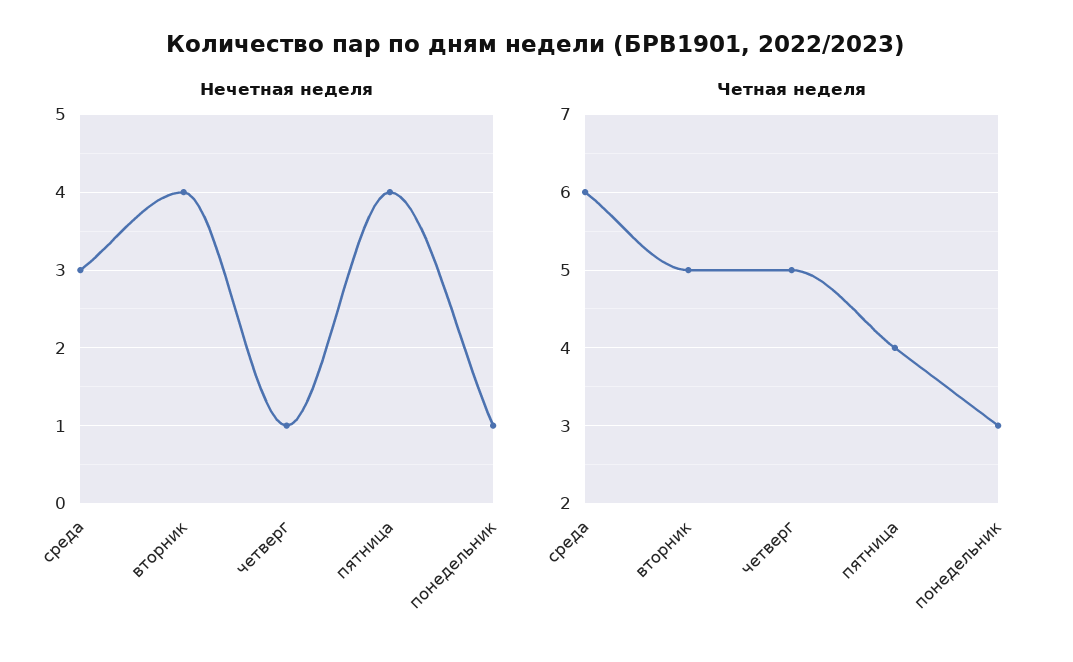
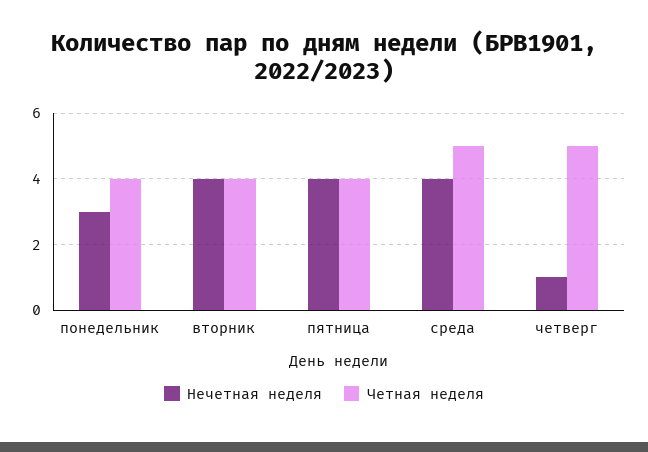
  {
    "Нечетная неделя": {
-     "среда": 3,
+     "среда": 4,
      "вторник": 4,
      "четверг": 1,
      "пятница": 4,
-     "понедельник": 1
+     "понедельник": 3
    },
    "Четная неделя": {
-     "среда": 6,
+     "среда": 5,
-     "вторник": 5,
+     "вторник": 4,
      "четверг": 5,
      "пятница": 4,
-     "понедельник": 3
+     "понедельник": 4
    }
  }

